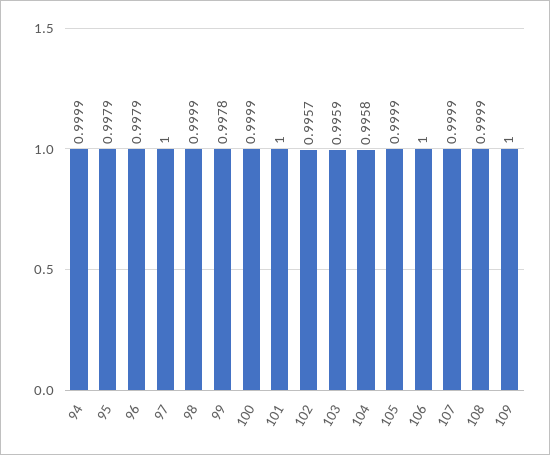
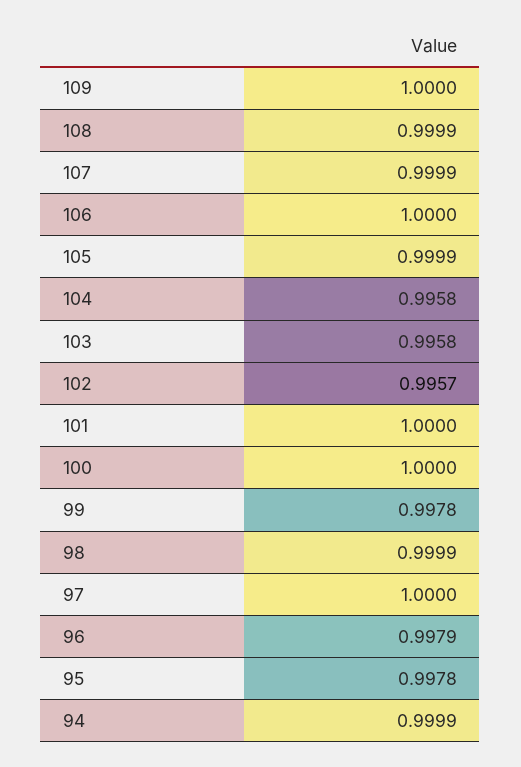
  {
    "94": 0.9999,
-   "95": 0.9979,
+   "95": 0.9978,
    "96": 0.9979,
    "97": 1,
    "98": 0.9999,
    "99": 0.9978,
-   "100": 0.9999,
+   "100": 1,
    "101": 1,
    "102": 0.9957,
-   "103": 0.9959,
+   "103": 0.9958,
    "104": 0.9958,
    "105": 0.9999,
    "106": 1,
    "107": 0.9999,
    "108": 0.9999,
    "109": 1
  }

